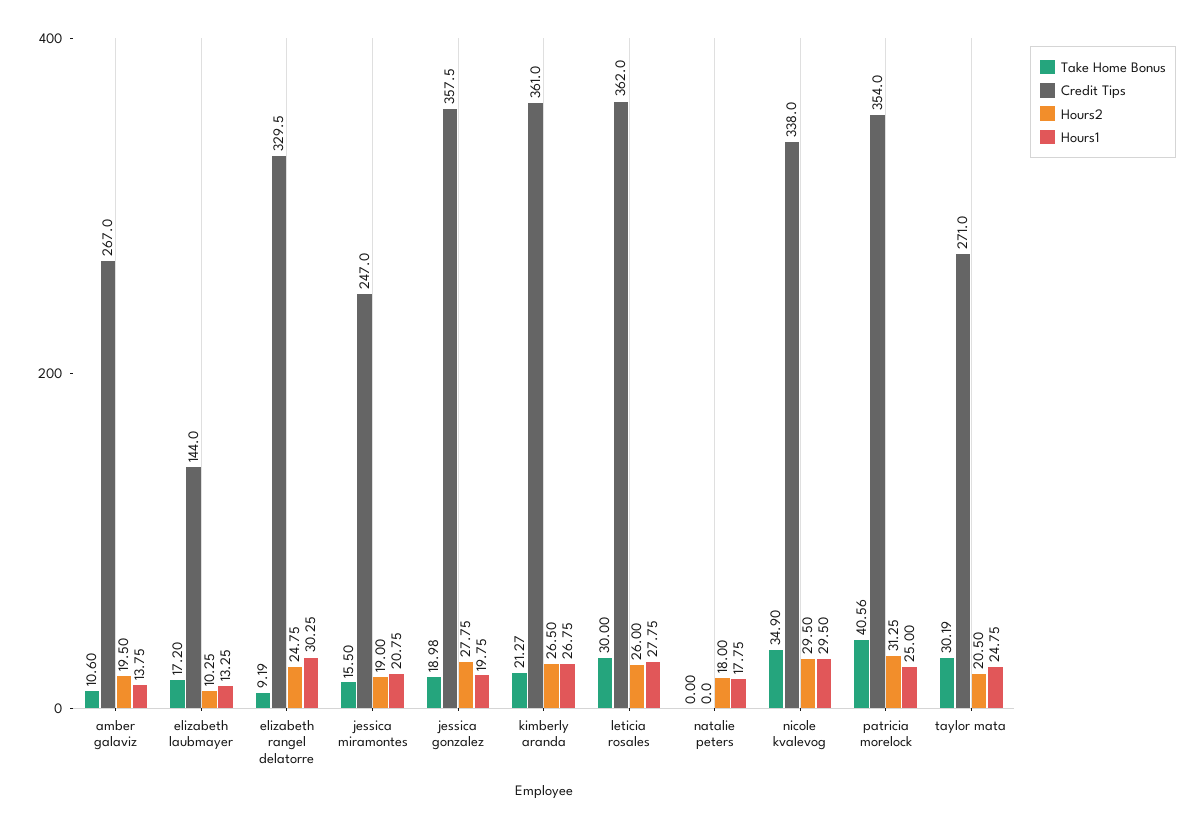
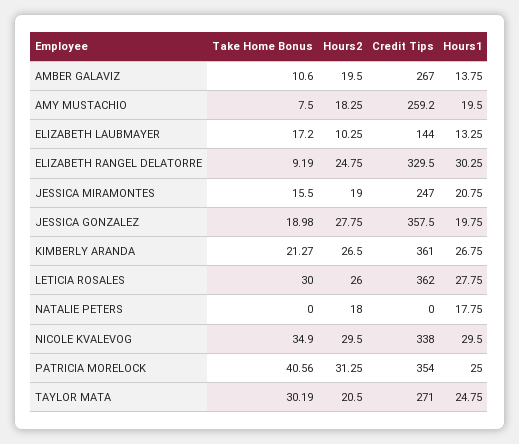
  {
    "Take Home Bonus": {
      "amber galaviz": 10.6,
      "elizabeth laubmayer": 17.2,
      "elizabeth rangel delatorre": 9.19,
      "jessica miramontes": 15.5,
      "jessica gonzalez": 18.98,
      "kimberly aranda": 21.27,
      "leticia rosales": 30,
      "natalie peters": 0,
      "nicole kvalevog": 34.9,
      "patricia morelock": 40.56,
-     "taylor mata": 30.19
+     "taylor mata": 30.19,
+     "AMY MUSTACHIO": 7.5
    },
    "Credit Tips": {
      "amber galaviz": 267,
      "elizabeth laubmayer": 144,
      "elizabeth rangel delatorre": 329.5,
      "jessica miramontes": 247,
      "jessica gonzalez": 357.5,
      "kimberly aranda": 361,
      "leticia rosales": 362,
      "natalie peters": 0,
      "nicole kvalevog": 338,
      "patricia morelock": 354,
-     "taylor mata": 271
+     "taylor mata": 271,
+     "AMY MUSTACHIO": 259.2
    },
    "Hours2": {
      "amber galaviz": 19.5,
      "elizabeth laubmayer": 10.25,
      "elizabeth rangel delatorre": 24.75,
      "jessica miramontes": 19,
      "jessica gonzalez": 27.75,
      "kimberly aranda": 26.5,
      "leticia rosales": 26,
      "natalie peters": 18,
      "nicole kvalevog": 29.5,
      "patricia morelock": 31.25,
-     "taylor mata": 20.5
+     "taylor mata": 20.5,
+     "AMY MUSTACHIO": 18.25
    },
    "Hours1": {
      "amber galaviz": 13.75,
      "elizabeth laubmayer": 13.25,
      "elizabeth rangel delatorre": 30.25,
      "jessica miramontes": 20.75,
      "jessica gonzalez": 19.75,
      "kimberly aranda": 26.75,
      "leticia rosales": 27.75,
      "natalie peters": 17.75,
      "nicole kvalevog": 29.5,
      "patricia morelock": 25,
-     "taylor mata": 24.75
+     "taylor mata": 24.75,
+     "AMY MUSTACHIO": 19.5
    }
  }

